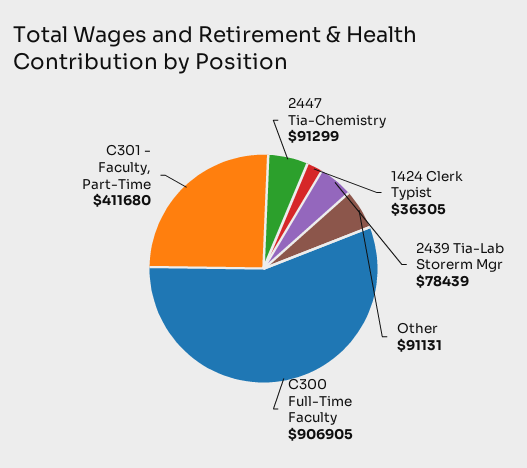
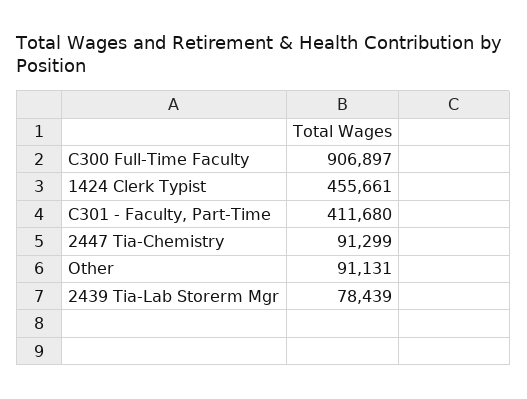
  {
    "2447 Tia-Chemistry": 91299,
-   "1424 Clerk Typist": 36305,
+   "1424 Clerk Typist": 455661,
    "2439 Tia-Lab Storerm Mgr": 78439,
    "Other": 91131,
-   "C300 Full-Time Faculty": 906905,
+   "C300 Full-Time Faculty": 906897,
    "C301 - Faculty, Part-Time": 411680
  }

